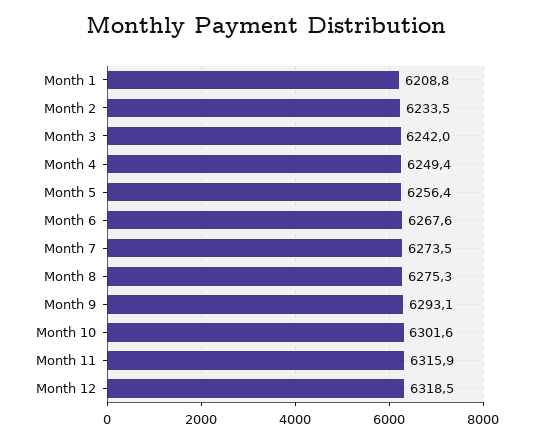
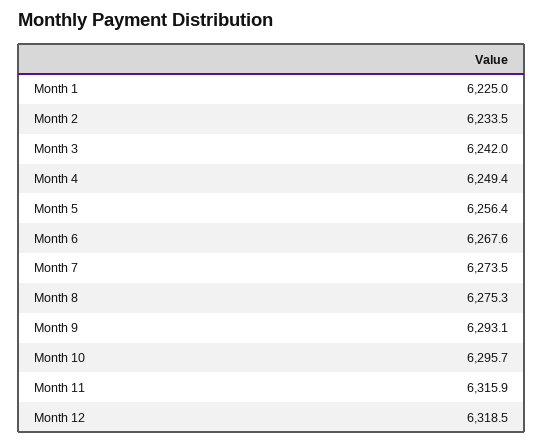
  {
-   "Month 1": 6208.8,
+   "Month 1": 6225,
    "Month 2": 6233.5,
    "Month 3": 6242,
    "Month 4": 6249.4,
    "Month 5": 6256.4,
    "Month 6": 6267.6,
    "Month 7": 6273.5,
    "Month 8": 6275.3,
    "Month 9": 6293.1,
-   "Month 10": 6301.6,
+   "Month 10": 6295.7,
    "Month 11": 6315.9,
    "Month 12": 6318.5
  }

